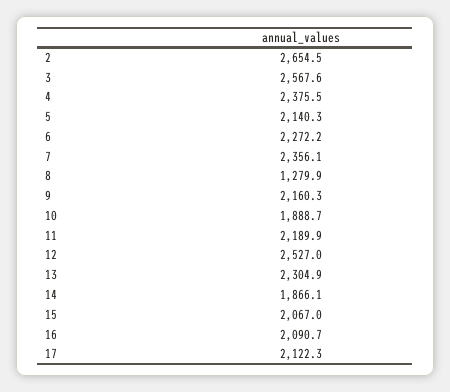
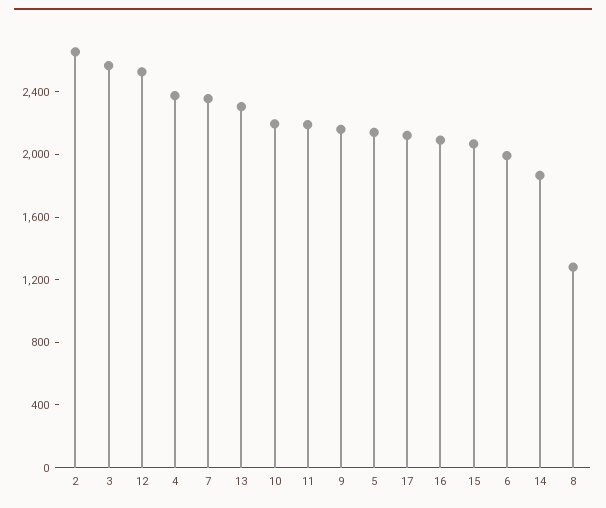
  {
    "2": 2654.5,
    "3": 2567.6,
    "4": 2375.5,
    "5": 2140.3,
-   "6": 2272.2,
+   "6": 2000,
    "7": 2356.1,
    "8": 1279.9,
    "9": 2160.3,
-   "10": 1888.7,
+   "10": 2200,
    "11": 2189.9,
    "12": 2527,
    "13": 2304.9,
    "14": 1866.1,
    "15": 2067,
    "16": 2090.7,
    "17": 2122.3
  }

